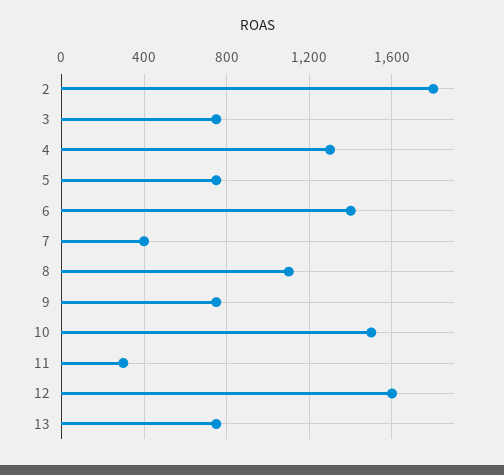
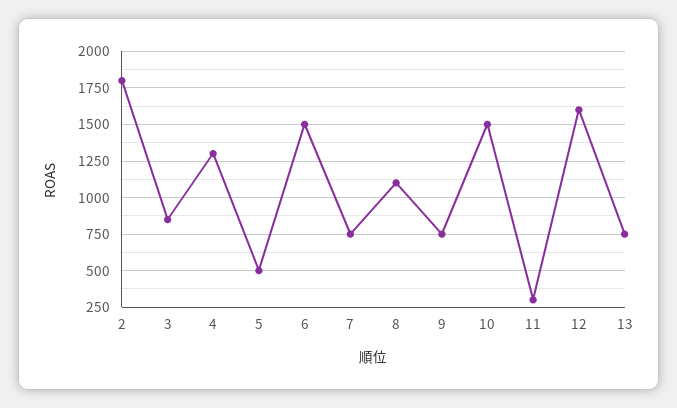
  {
    "2": 1800,
-   "3": 750,
+   "3": 850,
    "4": 1300,
-   "5": 750,
+   "5": 500,
-   "6": 1400,
+   "6": 1500,
-   "7": 400,
+   "7": 750,
    "8": 1100,
    "9": 750,
    "10": 1500,
    "11": 300,
    "12": 1600,
    "13": 750
  }

